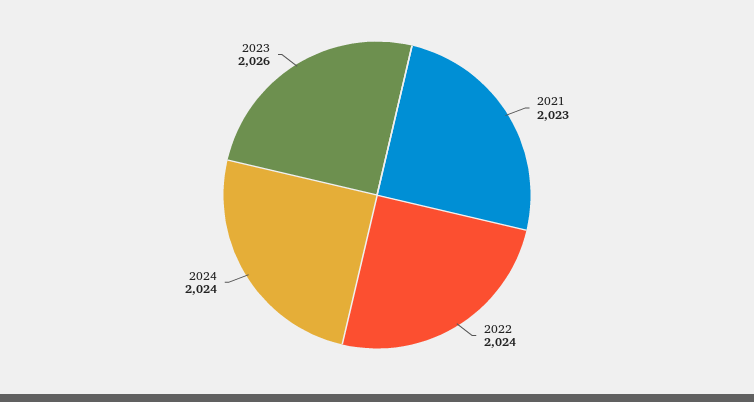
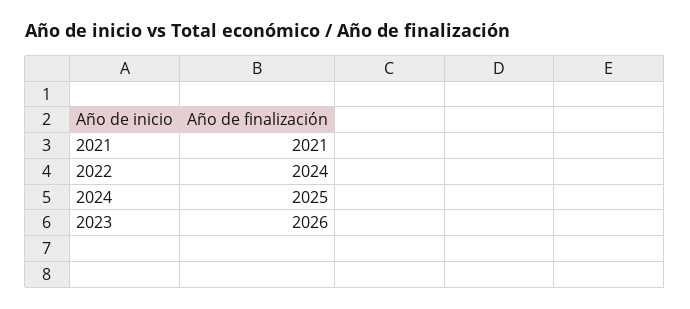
  {
-   "2021": 2023,
+   "2021": 2021,
    "2022": 2024,
-   "2024": 2024,
+   "2024": 2025,
    "2023": 2026
  }

